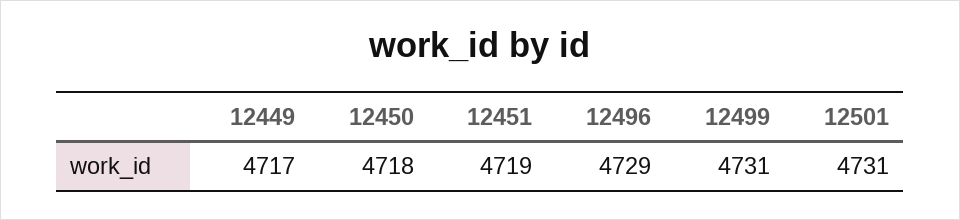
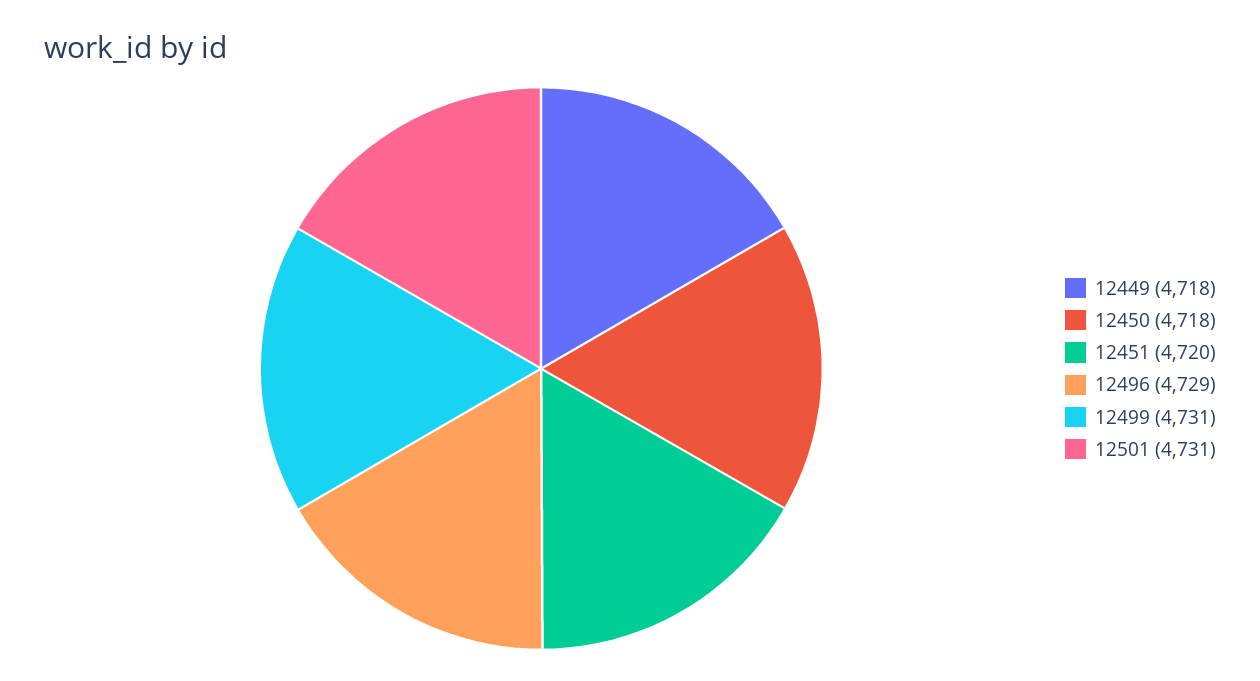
  {
-   "12449": 4717,
+   "12449": 4718,
    "12450": 4718,
-   "12451": 4719,
+   "12451": 4720,
    "12496": 4729,
    "12499": 4731,
    "12501": 4731
  }

